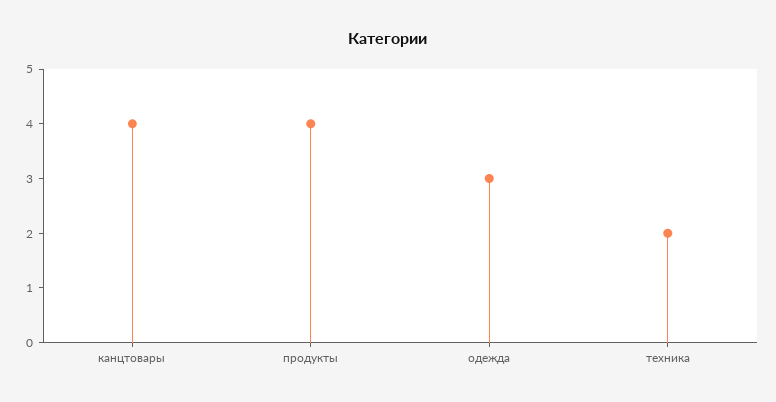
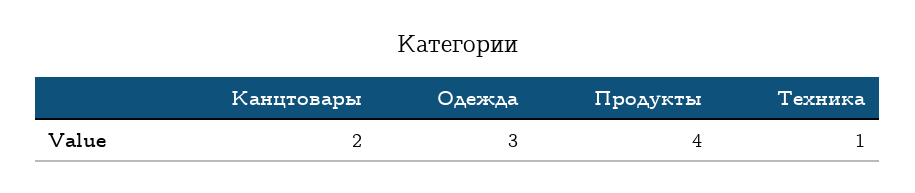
  {
-   "канцтовары": 4,
+   "канцтовары": 2,
    "продукты": 4,
    "одежда": 3,
-   "техника": 2
+   "техника": 1
  }

